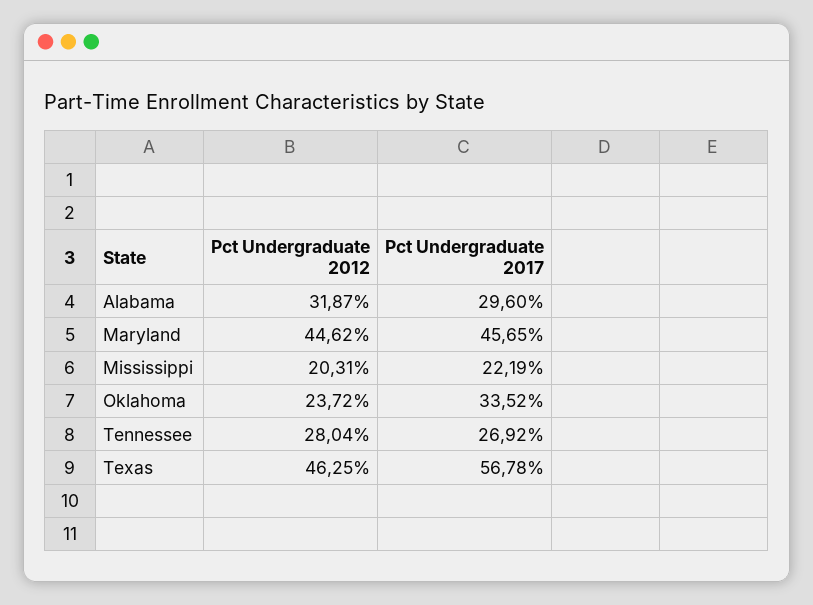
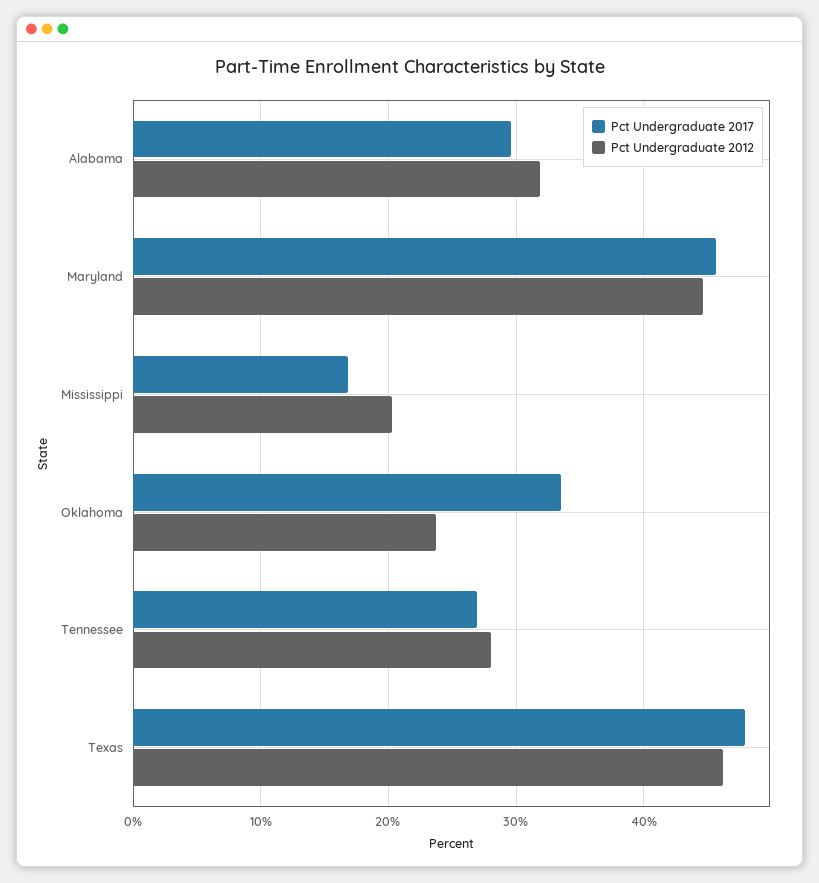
  {
    "Pct Undergraduate 2012": {
      "Alabama": 31.87,
      "Maryland": 44.62,
      "Mississippi": 20.31,
      "Oklahoma": 23.72,
      "Tennessee": 28.04,
      "Texas": 46.25
    },
    "Pct Undergraduate 2017": {
      "Alabama": 29.6,
      "Maryland": 45.65,
-     "Mississippi": 22.19,
+     "Mississippi": 17,
      "Oklahoma": 33.52,
      "Tennessee": 26.92,
-     "Texas": 56.78
+     "Texas": 48
    }
  }

